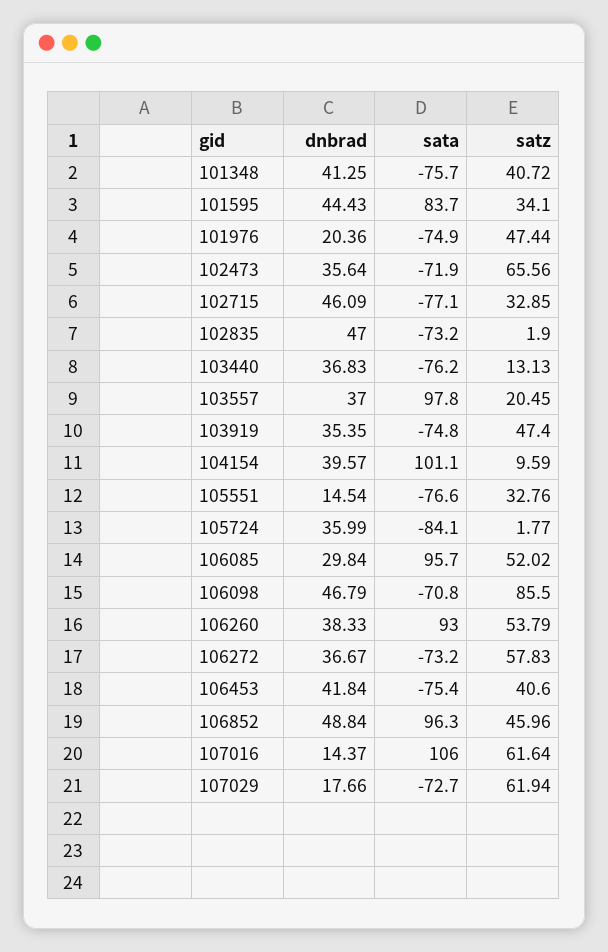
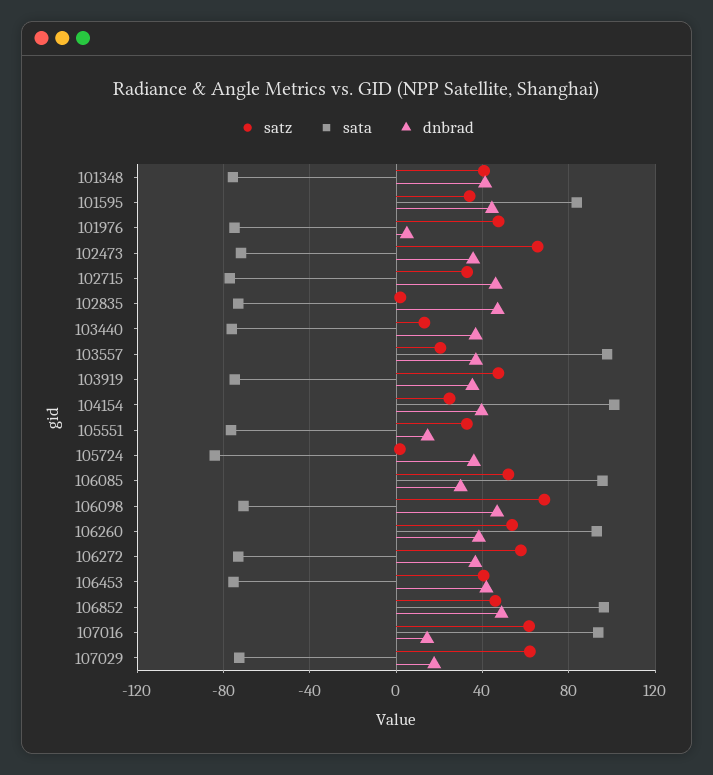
  {
    "dnbrad": {
      "101348": 41.25,
      "101595": 44.43,
-     "101976": 20.36,
+     "101976": 5,
      "102473": 35.64,
      "102715": 46.09,
      "102835": 47,
      "103440": 36.83,
      "103557": 37,
      "103919": 35.35,
      "104154": 39.57,
      "105551": 14.54,
      "105724": 35.99,
      "106085": 29.84,
      "106098": 46.79,
      "106260": 38.33,
      "106272": 36.67,
      "106453": 41.84,
      "106852": 48.84,
      "107016": 14.37,
      "107029": 17.66
    },
    "sata": {
      "101348": -75.7,
      "101595": 83.7,
      "101976": -74.9,
      "102473": -71.9,
      "102715": -77.1,
      "102835": -73.2,
      "103440": -76.2,
      "103557": 97.8,
      "103919": -74.8,
      "104154": 101.1,
      "105551": -76.6,
      "105724": -84.1,
      "106085": 95.7,
      "106098": -70.8,
      "106260": 93,
      "106272": -73.2,
      "106453": -75.4,
      "106852": 96.3,
-     "107016": 106,
+     "107016": 95,
      "107029": -72.7
    },
    "satz": {
      "101348": 40.72,
      "101595": 34.1,
      "101976": 47.44,
      "102473": 65.56,
      "102715": 32.85,
      "102835": 1.9,
      "103440": 13.13,
      "103557": 20.45,
      "103919": 47.4,
-     "104154": 9.59,
+     "104154": 25,
      "105551": 32.76,
      "105724": 1.77,
      "106085": 52.02,
-     "106098": 85.5,
+     "106098": 70,
      "106260": 53.79,
      "106272": 57.83,
      "106453": 40.6,
      "106852": 45.96,
      "107016": 61.64,
      "107029": 61.94
    }
  }

